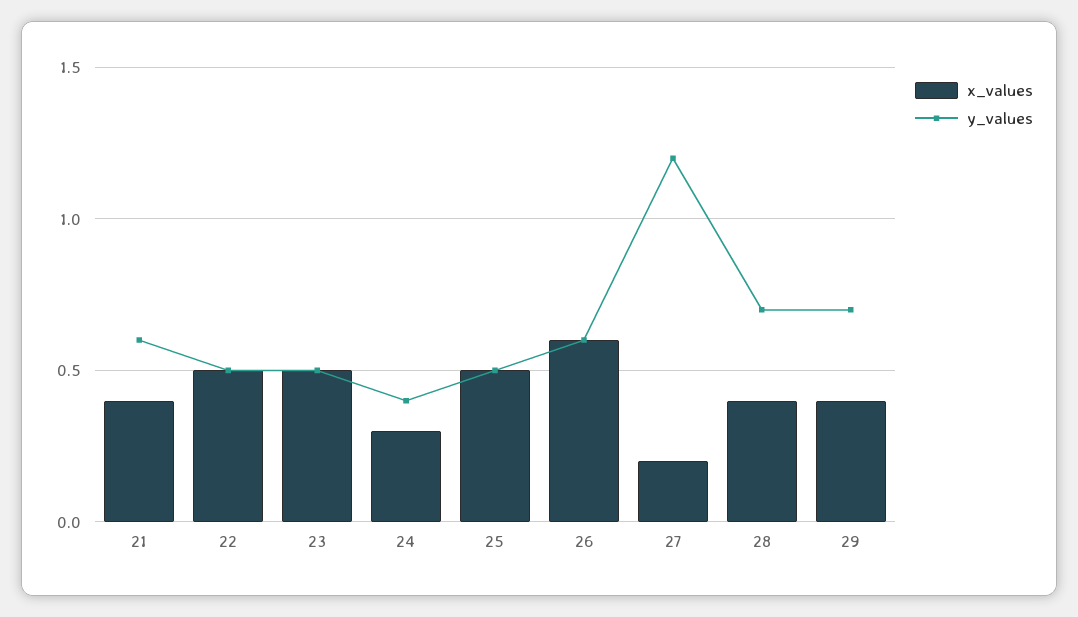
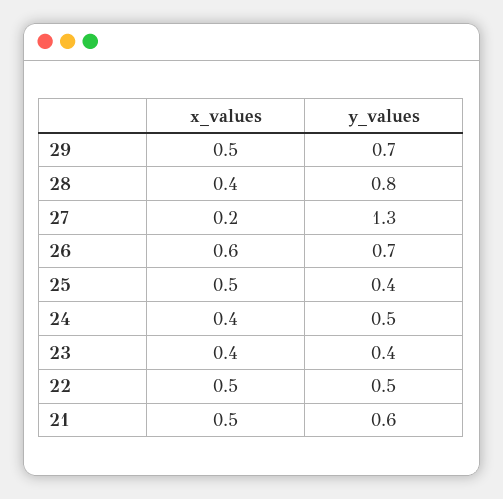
  {
    "x_values": {
-     "21": 0.4,
+     "21": 0.5,
      "22": 0.5,
-     "23": 0.5,
+     "23": 0.4,
-     "24": 0.3,
+     "24": 0.4,
      "25": 0.5,
      "26": 0.6,
      "27": 0.2,
      "28": 0.4,
-     "29": 0.4
+     "29": 0.5
    },
    "y_values": {
      "21": 0.6,
      "22": 0.5,
-     "23": 0.5,
+     "23": 0.4,
-     "24": 0.4,
+     "24": 0.5,
-     "25": 0.5,
+     "25": 0.4,
-     "26": 0.6,
+     "26": 0.7,
-     "27": 1.2,
+     "27": 1.3,
-     "28": 0.7,
+     "28": 0.8,
      "29": 0.7
    }
  }

